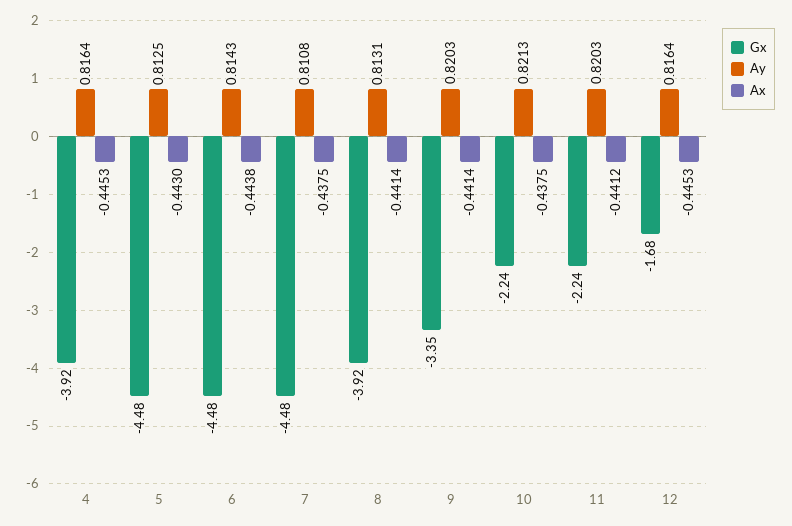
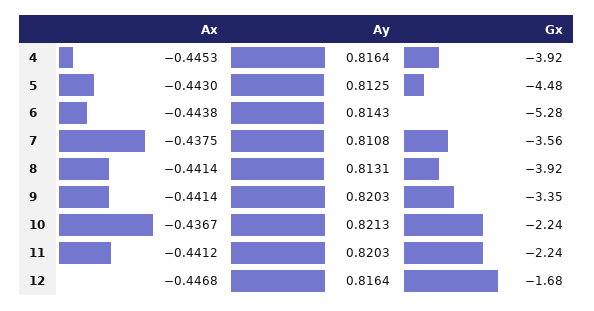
  {
    "Gx": {
      "4": -3.92,
      "5": -4.48,
-     "6": -4.48,
+     "6": -5.28,
-     "7": -4.48,
+     "7": -3.56,
      "8": -3.92,
      "9": -3.35,
      "10": -2.24,
      "11": -2.24,
      "12": -1.68
    },
    "Ay": {
      "4": 0.8164,
      "5": 0.8125,
      "6": 0.8143,
      "7": 0.8108,
      "8": 0.8131,
      "9": 0.8203,
      "10": 0.8213,
      "11": 0.8203,
      "12": 0.8164
    },
    "Ax": {
      "4": -0.4453,
      "5": -0.443,
      "6": -0.4438,
      "7": -0.4375,
      "8": -0.4414,
      "9": -0.4414,
-     "10": -0.4375,
+     "10": -0.4367,
      "11": -0.4412,
-     "12": -0.4453
+     "12": -0.4468
    }
  }

